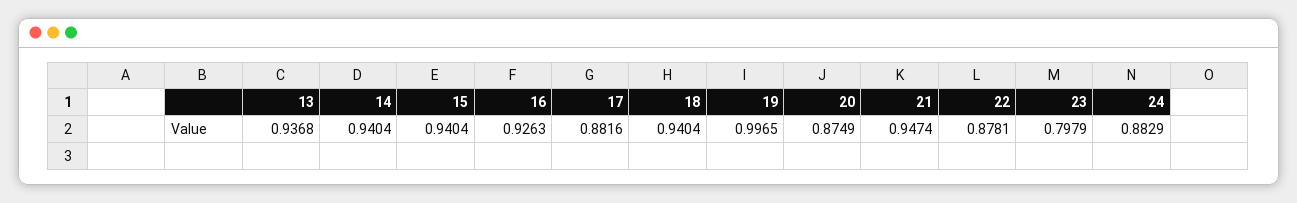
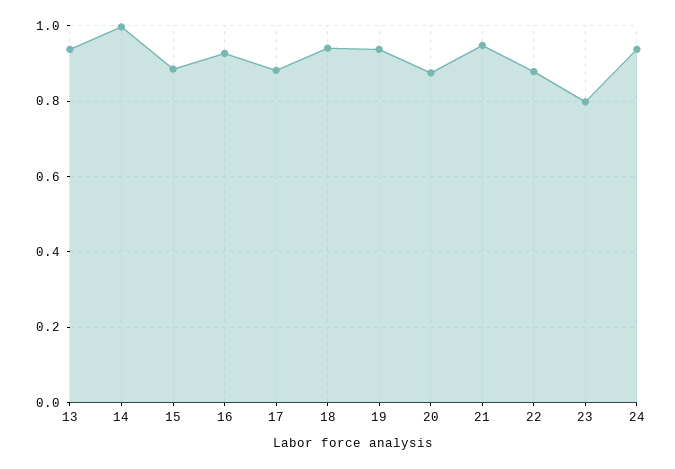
  {
    "13": 0.9368,
-   "14": 0.9404,
+   "14": 1,
-   "15": 0.9404,
+   "15": 0.88,
    "16": 0.9263,
    "17": 0.8816,
    "18": 0.9404,
-   "19": 0.9965,
+   "19": 0.94,
    "20": 0.8749,
    "21": 0.9474,
    "22": 0.8781,
    "23": 0.7979,
-   "24": 0.8829
+   "24": 0.94
  }

